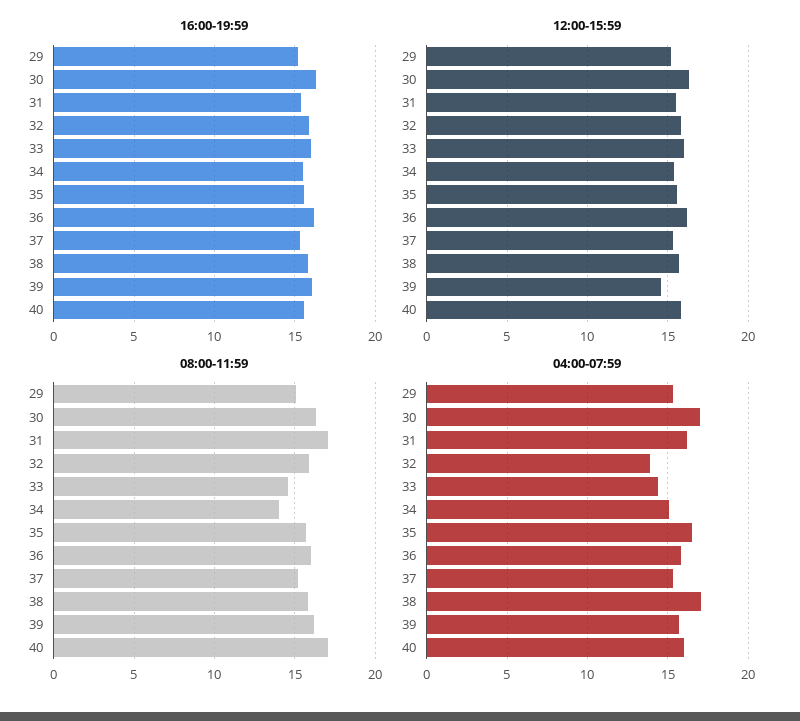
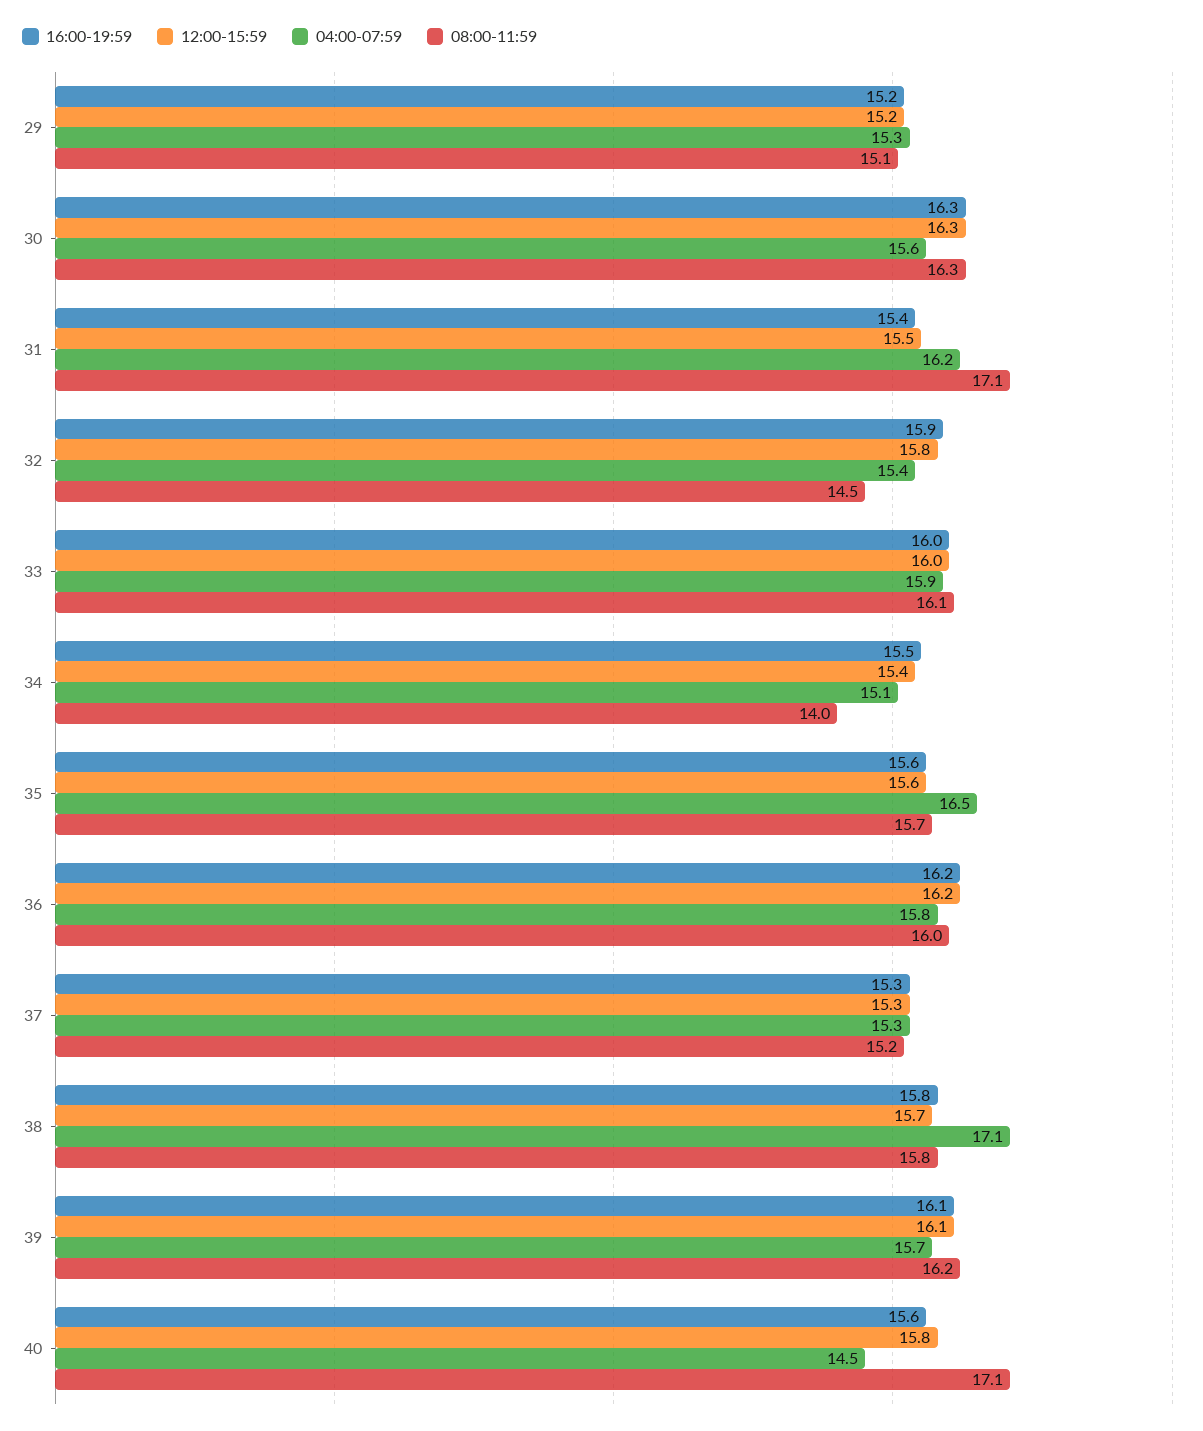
  {
    "16:00-19:59": {
      "29": 15.2,
      "30": 16.3,
      "31": 15.4,
      "32": 15.9,
      "33": 16,
      "34": 15.5,
      "35": 15.6,
      "36": 16.2,
      "37": 15.3,
      "38": 15.8,
      "39": 16.1,
      "40": 15.6
    },
    "12:00-15:59": {
      "29": 15.2,
      "30": 16.3,
      "31": 15.5,
      "32": 15.8,
      "33": 16,
      "34": 15.4,
      "35": 15.6,
      "36": 16.2,
      "37": 15.3,
      "38": 15.7,
-     "39": 14.5,
+     "39": 16.1,
      "40": 15.8
    },
    "08:00-11:59": {
      "29": 15.1,
      "30": 16.3,
      "31": 17.1,
-     "32": 16,
+     "32": 14.5,
-     "33": 14.5,
+     "33": 16.1,
      "34": 14,
      "35": 15.7,
      "36": 16,
      "37": 15.2,
      "38": 15.8,
      "39": 16.2,
      "40": 17.1
    },
    "04:00-07:59": {
      "29": 15.3,
-     "30": 17,
+     "30": 15.6,
      "31": 16.2,
-     "32": 14,
+     "32": 15.4,
-     "33": 14.5,
+     "33": 15.9,
      "34": 15.1,
      "35": 16.5,
      "36": 15.8,
      "37": 15.3,
      "38": 17.1,
      "39": 15.7,
-     "40": 16
+     "40": 14.5
    }
  }

